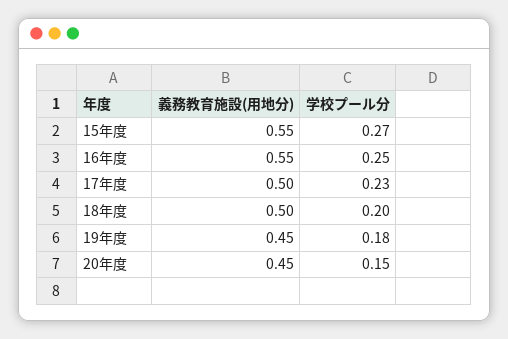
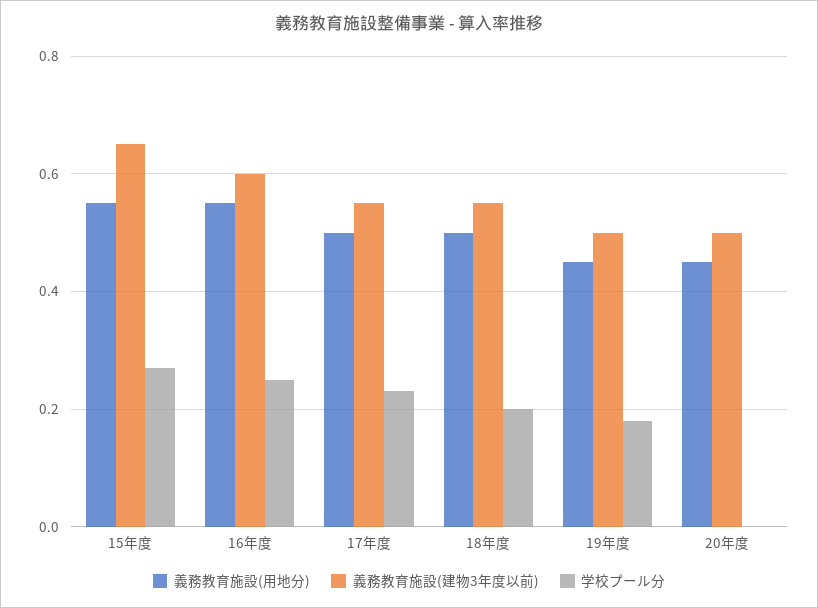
  {
    "義務教育施設(用地分)": {
      "15年度": 0.55,
      "16年度": 0.55,
      "17年度": 0.5,
      "18年度": 0.5,
      "19年度": 0.45,
      "20年度": 0.45
    },
    "学校プール分": {
      "15年度": 0.27,
      "16年度": 0.25,
      "17年度": 0.23,
      "18年度": 0.2,
      "19年度": 0.18,
-     "20年度": 0.15
+     "20年度": 0
-   }
+   },
+   "義務教育施設(建物3年度以前)": {
+     "15年度": 0.65,
+     "16年度": 0.6,
+     "17年度": 0.55,
+     "18年度": 0.55,
+     "19年度": 0.5,
+     "20年度": 0.5
+   }
  }

